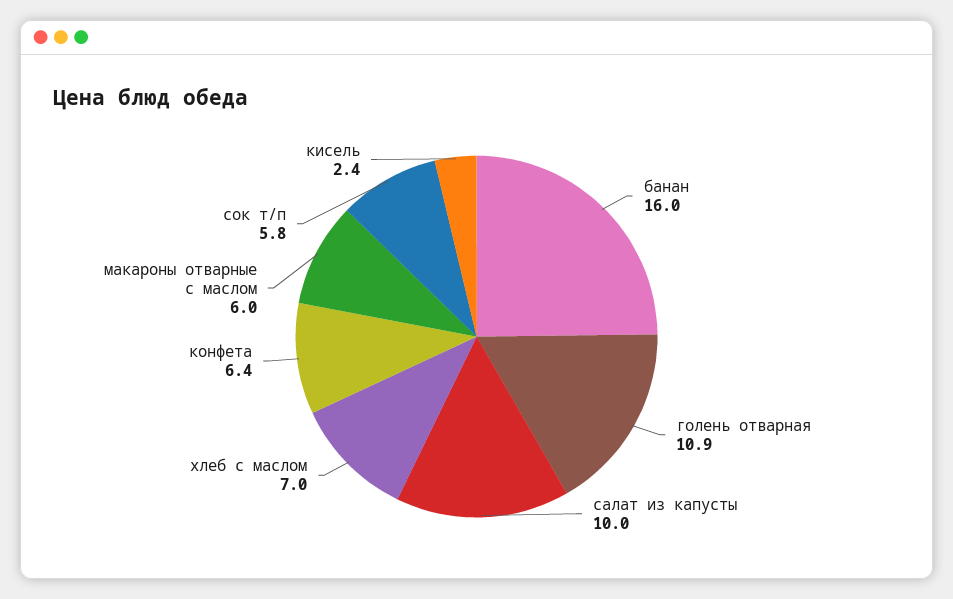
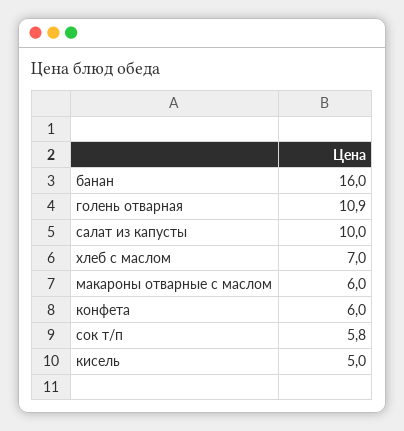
  {
    "банан": 16,
    "голень отварная": 10.9,
    "салат из капусты": 10,
    "хлеб с маслом": 7,
-   "конфета": 6.4,
+   "конфета": 6,
    "макароны отварные с маслом": 6,
    "сок т/п": 5.8,
-   "кисель": 2.4
+   "кисель": 5
  }

